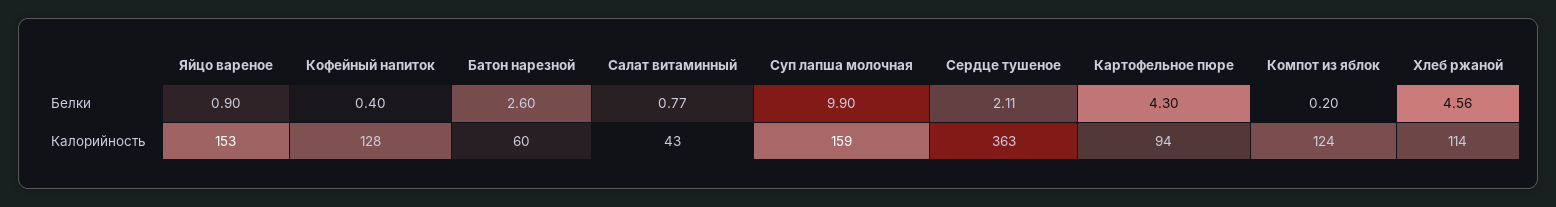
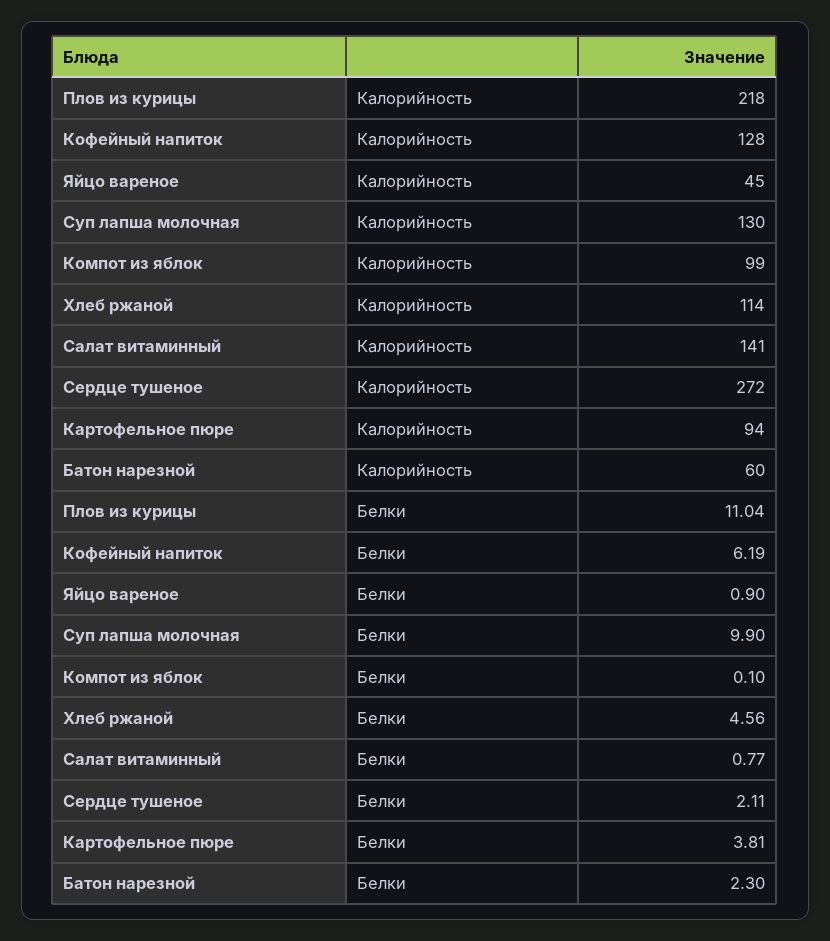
  {
    "Яйцо вареное": {
      "Белки": 0.9,
-     "Калорийность": 153
+     "Калорийность": 45
    },
    "Кофейный напиток": {
-     "Белки": 0.4,
+     "Белки": 6.19,
      "Калорийность": 128
    },
    "Батон нарезной": {
-     "Белки": 2.6,
+     "Белки": 2.3,
      "Калорийность": 60
    },
    "Салат витаминный": {
      "Белки": 0.77,
-     "Калорийность": 43
+     "Калорийность": 141
    },
    "Суп лапша молочная": {
      "Белки": 9.9,
-     "Калорийность": 159
+     "Калорийность": 130
    },
    "Сердце тушеное": {
      "Белки": 2.11,
-     "Калорийность": 363
+     "Калорийность": 272
    },
    "Картофельное пюре": {
-     "Белки": 4.3,
+     "Белки": 3.81,
      "Калорийность": 94
    },
    "Компот из яблок": {
-     "Белки": 0.2,
+     "Белки": 0.1,
-     "Калорийность": 124
+     "Калорийность": 99
    },
    "Хлеб ржаной": {
      "Белки": 4.56,
      "Калорийность": 114
-   }
+   },
+   "Плов из курицы": {
+     "Калорийность": 218,
+     "Белки": 11.04
+   }
  }

